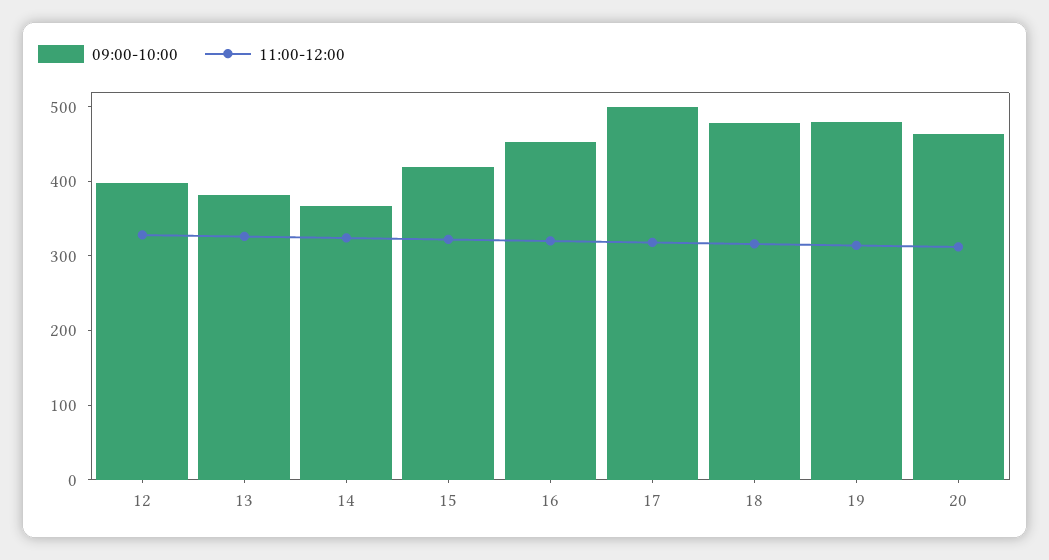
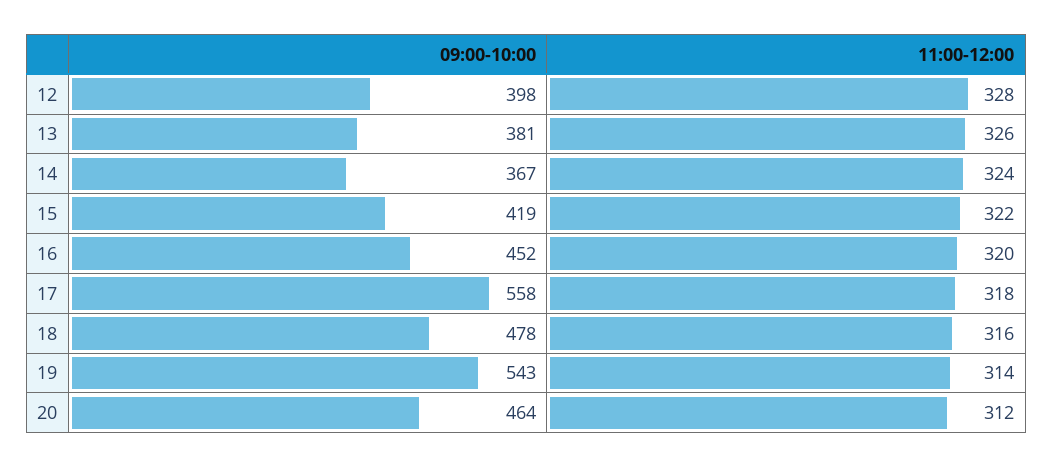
  {
    "09:00-10:00": {
      "12": 398,
      "13": 381,
      "14": 367,
      "15": 419,
      "16": 452,
-     "17": 500,
+     "17": 558,
      "18": 478,
-     "19": 480,
+     "19": 543,
      "20": 464
    },
    "11:00-12:00": {
      "12": 328,
      "13": 326,
      "14": 324,
      "15": 322,
      "16": 320,
      "17": 318,
      "18": 316,
      "19": 314,
      "20": 312
    }
  }

